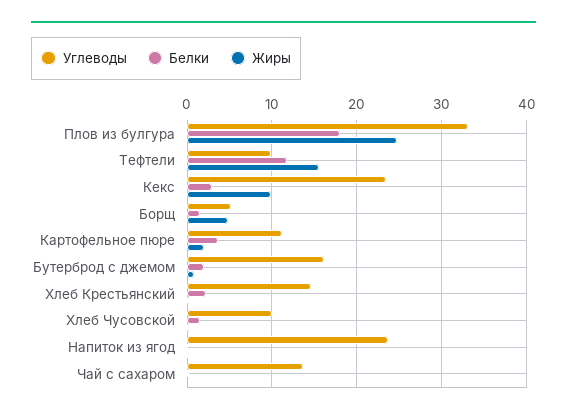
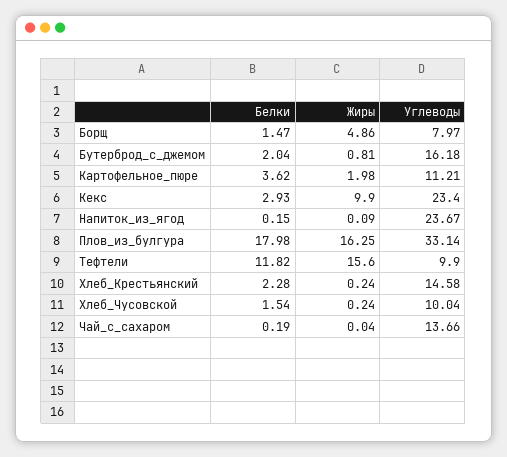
  {
    "Углеводы": {
      "Плов из булгура": 33.14,
      "Тефтели": 9.9,
      "Кекс": 23.4,
-     "Борщ": 5,
+     "Борщ": 7.97,
      "Картофельное пюре": 11.21,
      "Бутерброд с джемом": 16.18,
      "Хлеб Крестьянский": 14.58,
      "Хлеб Чусовской": 10.04,
      "Напиток из ягод": 23.67,
      "Чай с сахаром": 13.66
    },
    "Белки": {
      "Плов из булгура": 17.98,
      "Тефтели": 11.82,
      "Кекс": 2.93,
      "Борщ": 1.47,
      "Картофельное пюре": 3.62,
      "Бутерброд с джемом": 2.04,
      "Хлеб Крестьянский": 2.28,
      "Хлеб Чусовской": 1.54,
      "Напиток из ягод": 0.15,
      "Чай с сахаром": 0.19
    },
    "Жиры": {
-     "Плов из булгура": 25,
+     "Плов из булгура": 16.25,
      "Тефтели": 15.6,
      "Кекс": 9.9,
      "Борщ": 4.86,
      "Картофельное пюре": 1.98,
      "Бутерброд с джемом": 0.81,
      "Хлеб Крестьянский": 0.24,
      "Хлеб Чусовской": 0.24,
      "Напиток из ягод": 0.09,
      "Чай с сахаром": 0.04
    }
  }

